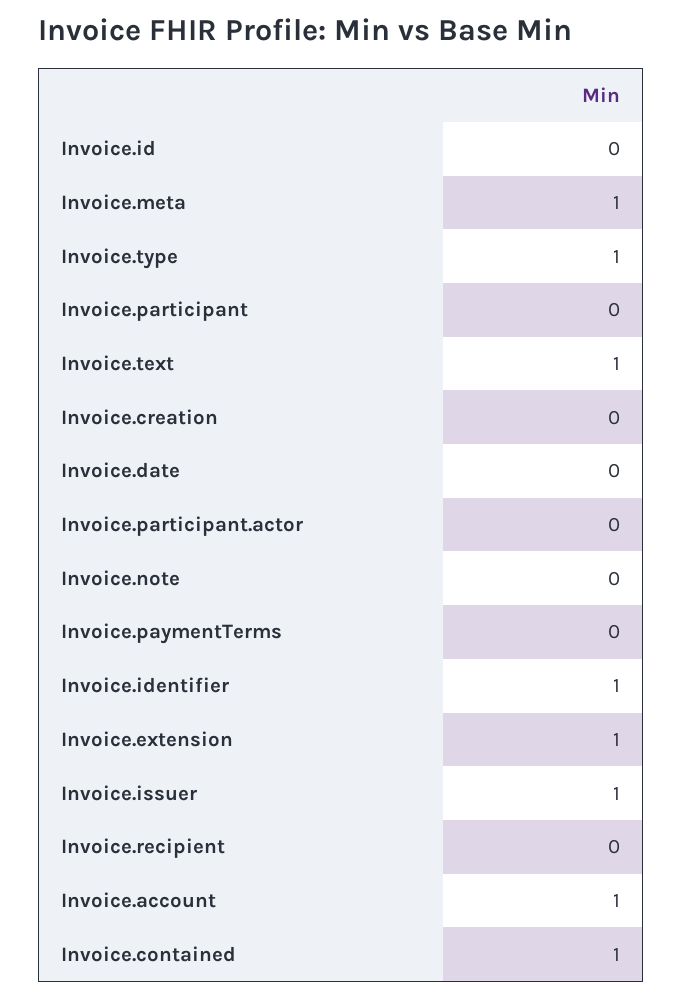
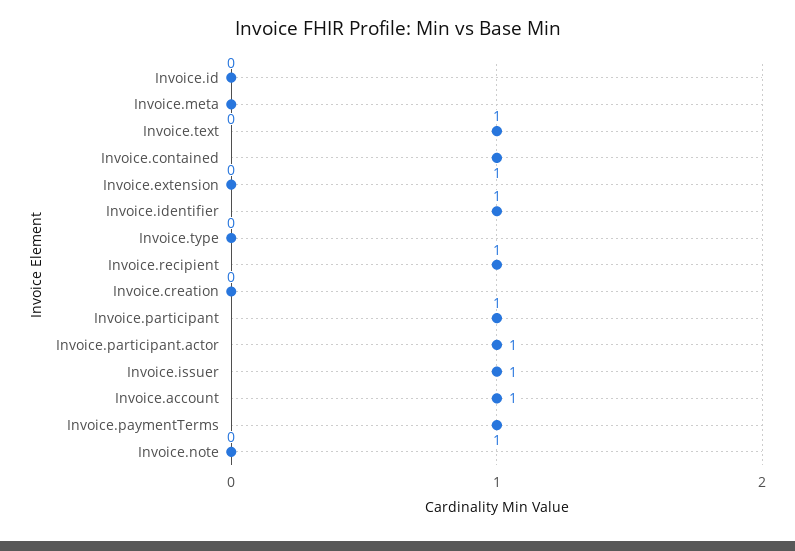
  {
    "Invoice.id": 0,
-   "Invoice.meta": 1,
+   "Invoice.meta": 0,
-   "Invoice.type": 1,
+   "Invoice.type": 0,
-   "Invoice.participant": 0,
+   "Invoice.participant": 1,
    "Invoice.text": 1,
    "Invoice.creation": 0,
-   "Invoice.date": 0,
-   "Invoice.participant.actor": 0,
+   "Invoice.participant.actor": 1,
    "Invoice.note": 0,
-   "Invoice.paymentTerms": 0,
+   "Invoice.paymentTerms": 1,
    "Invoice.identifier": 1,
-   "Invoice.extension": 1,
+   "Invoice.extension": 0,
    "Invoice.issuer": 1,
-   "Invoice.recipient": 0,
+   "Invoice.recipient": 1,
    "Invoice.account": 1,
    "Invoice.contained": 1
  }

